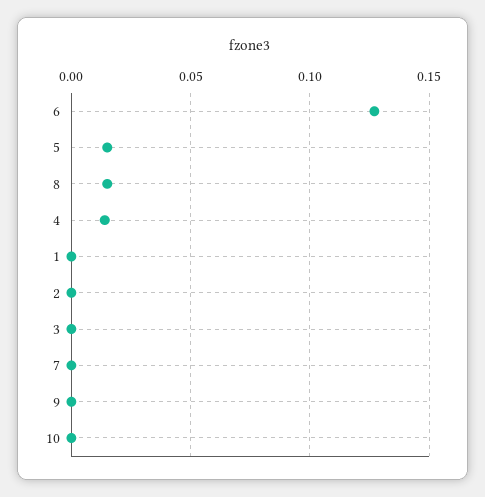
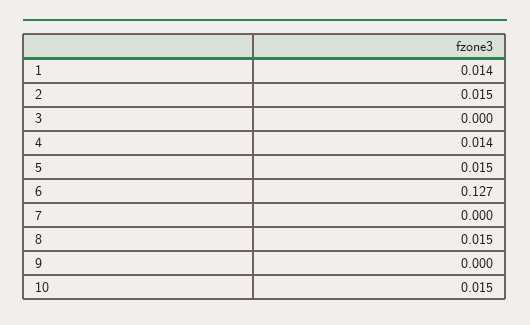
  {
    "6": 0.127,
    "5": 0.015,
    "8": 0.015,
    "4": 0.014,
-   "1": 0,
+   "1": 0.014,
-   "2": 0,
+   "2": 0.015,
    "3": 0,
    "7": 0,
    "9": 0,
-   "10": 0
+   "10": 0.015
  }

